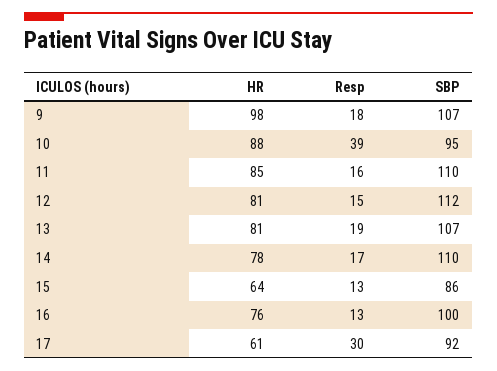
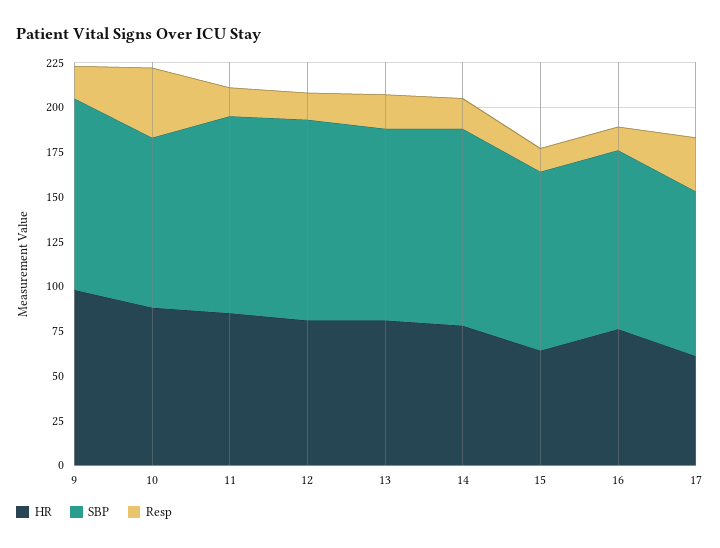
  {
    "HR": {
      "9": 98,
      "10": 88,
      "11": 85,
      "12": 81,
      "13": 81,
      "14": 78,
      "15": 64,
      "16": 76,
      "17": 61
    },
    "Resp": {
      "9": 18,
      "10": 39,
      "11": 16,
      "12": 15,
      "13": 19,
      "14": 17,
      "15": 13,
      "16": 13,
      "17": 30
    },
    "SBP": {
      "9": 107,
      "10": 95,
      "11": 110,
      "12": 112,
      "13": 107,
      "14": 110,
-     "15": 86,
+     "15": 100,
      "16": 100,
      "17": 92
    }
  }

